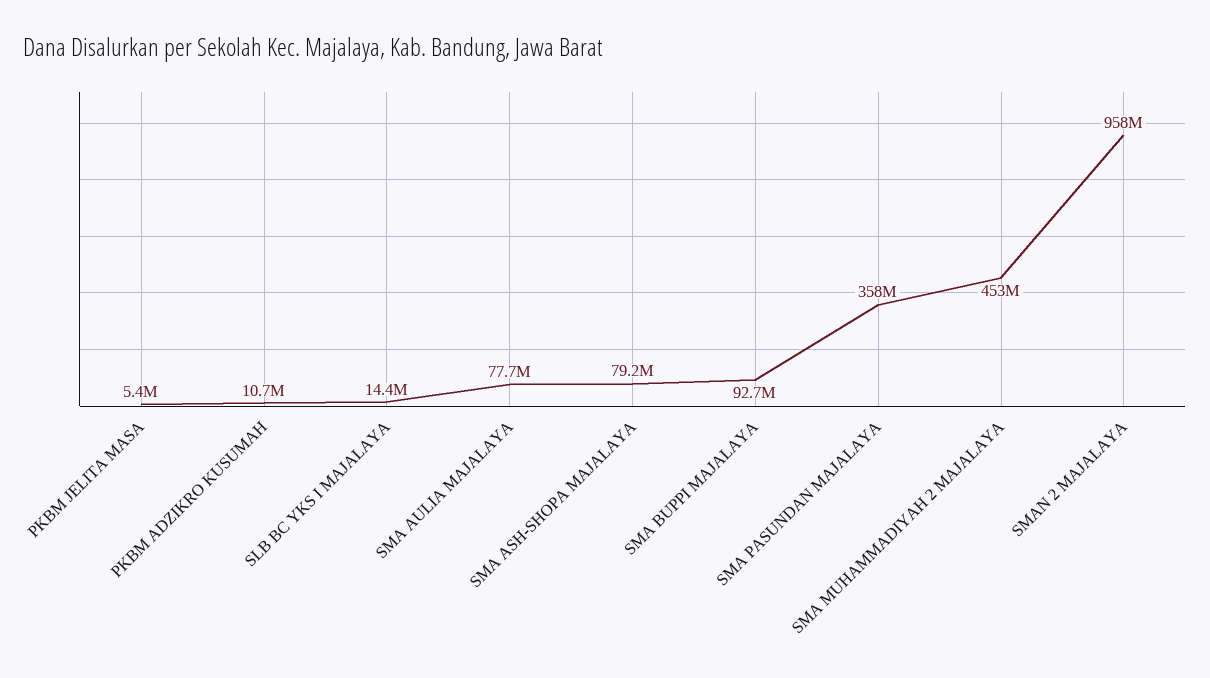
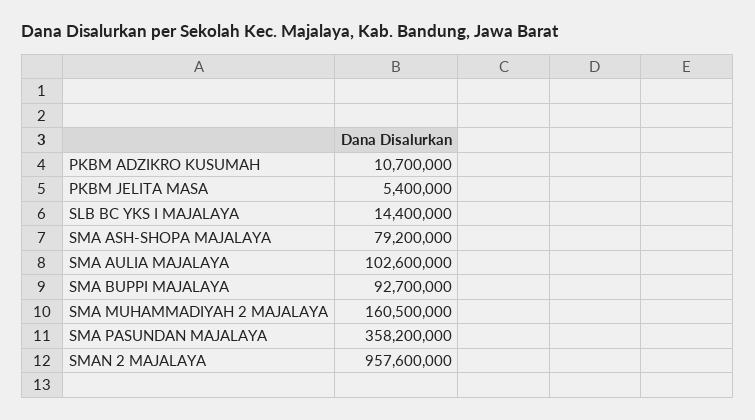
  {
    "PKBM JELITA MASA": 5400000,
    "PKBM ADZIKRO KUSUMAH": 10700000,
    "SLB BC YKS I MAJALAYA": 14400000,
-   "SMA AULIA MAJALAYA": 77700000,
+   "SMA AULIA MAJALAYA": 102600000,
    "SMA ASH-SHOPA MAJALAYA": 79200000,
    "SMA BUPPI MAJALAYA": 92700000,
    "SMA PASUNDAN MAJALAYA": 358200000,
-   "SMA MUHAMMADIYAH 2 MAJALAYA": 453000000,
+   "SMA MUHAMMADIYAH 2 MAJALAYA": 160500000,
    "SMAN 2 MAJALAYA": 957600000
  }

